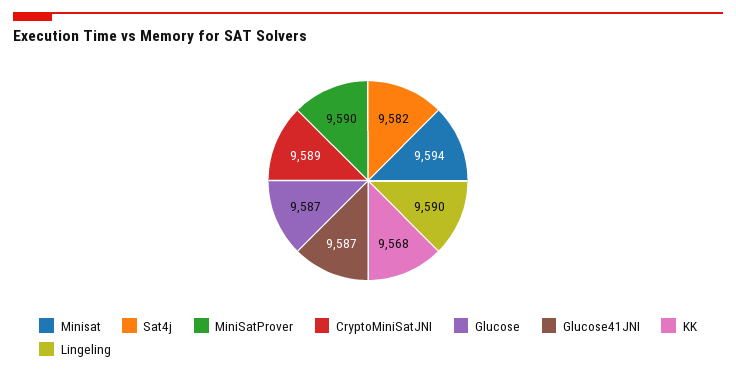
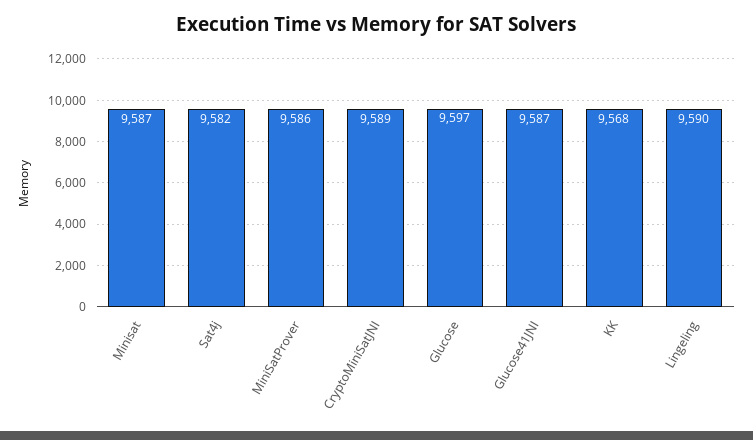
  {
-   "Minisat": 9594,
+   "Minisat": 9587,
    "Sat4j": 9582,
-   "MiniSatProver": 9590,
+   "MiniSatProver": 9586,
    "CryptoMiniSatJNI": 9589,
-   "Glucose": 9587,
+   "Glucose": 9597,
    "Glucose41JNI": 9587,
    "KK": 9568,
    "Lingeling": 9590
  }

